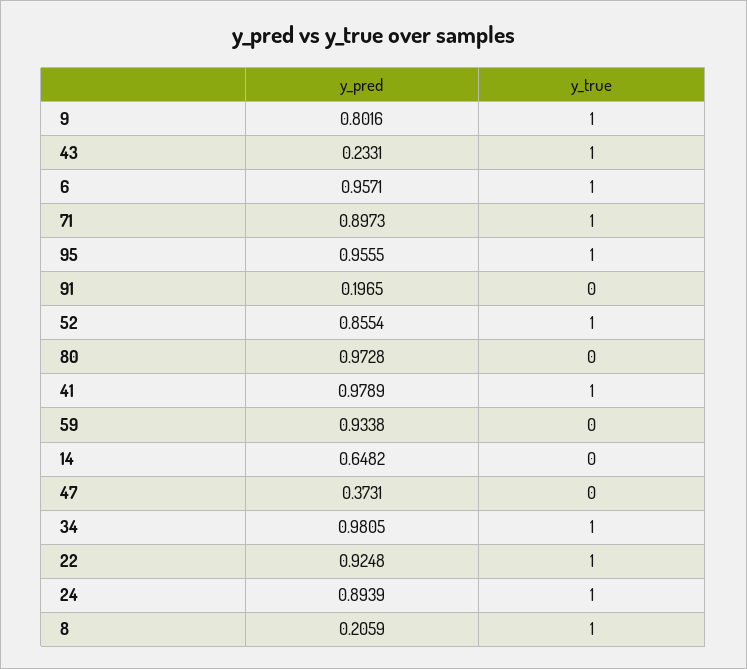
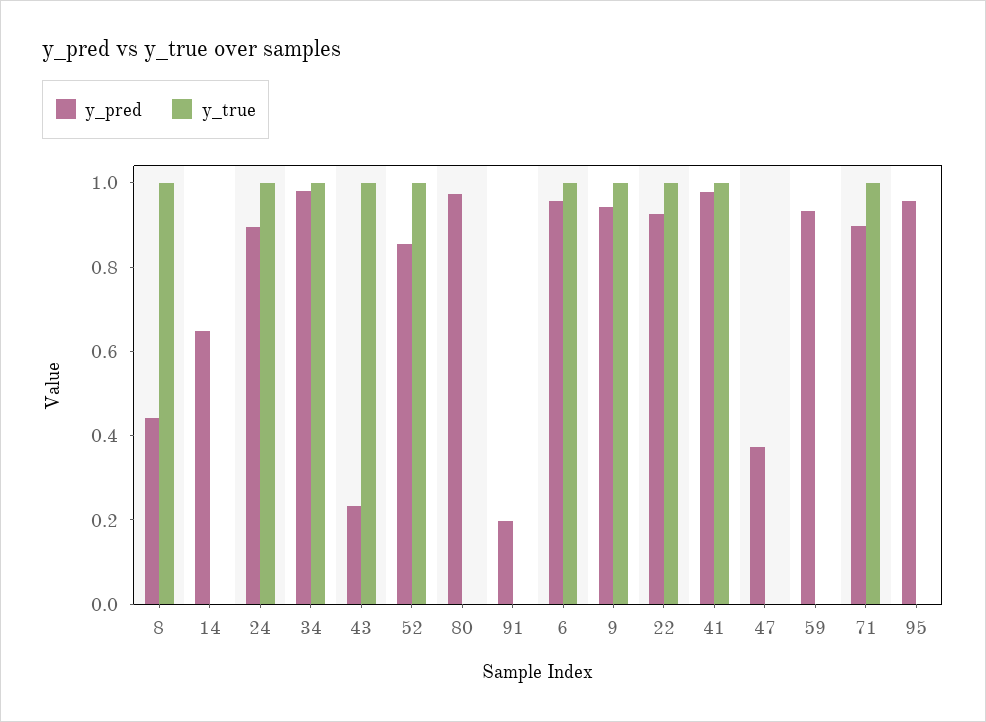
  {
    "y_pred": {
-     "9": 0.8016,
+     "9": 0.95,
      "43": 0.2331,
      "6": 0.9571,
      "71": 0.8973,
      "95": 0.9555,
      "91": 0.1965,
      "52": 0.8554,
      "80": 0.9728,
      "41": 0.9789,
      "59": 0.9338,
      "14": 0.6482,
      "47": 0.3731,
      "34": 0.9805,
      "22": 0.9248,
      "24": 0.8939,
-     "8": 0.2059
+     "8": 0.45
    },
    "y_true": {
      "9": 1,
      "43": 1,
      "6": 1,
      "71": 1,
-     "95": 1,
+     "95": 0,
      "91": 0,
      "52": 1,
      "80": 0,
      "41": 1,
      "59": 0,
      "14": 0,
      "47": 0,
      "34": 1,
      "22": 1,
      "24": 1,
      "8": 1
    }
  }

